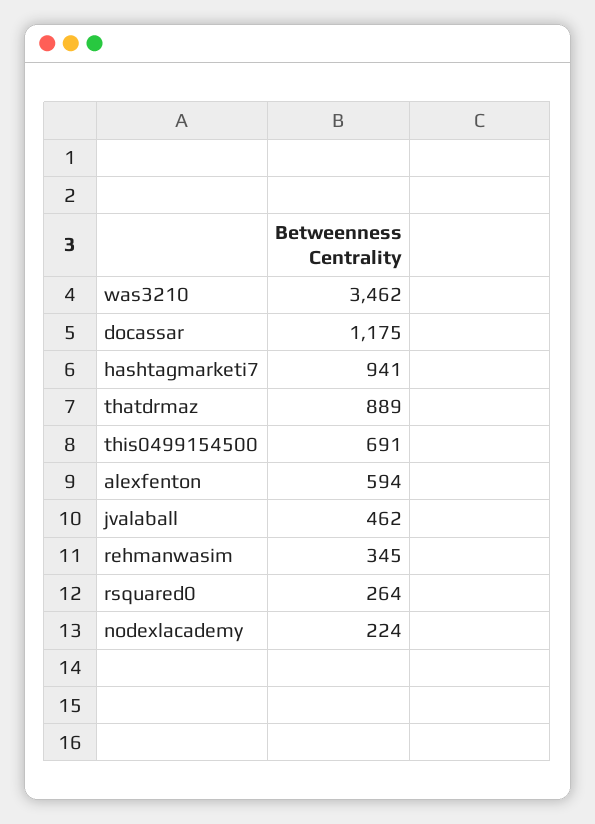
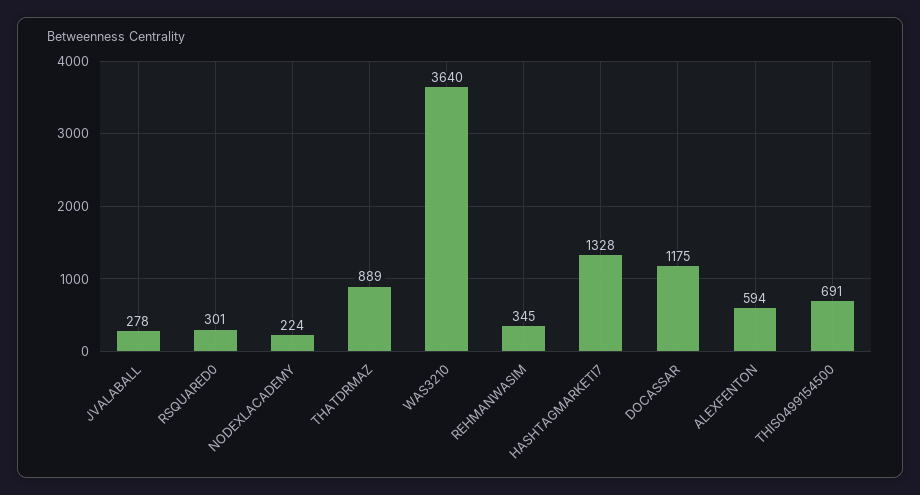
  {
-   "was3210": 3462,
+   "was3210": 3640,
    "docassar": 1175,
-   "hashtagmarketi7": 941,
+   "hashtagmarketi7": 1328,
    "thatdrmaz": 889,
    "this0499154500": 691,
    "alexfenton": 594,
-   "jvalaball": 462,
+   "jvalaball": 278,
    "rehmanwasim": 345,
-   "rsquared0": 264,
+   "rsquared0": 301,
    "nodexlacademy": 224
  }

